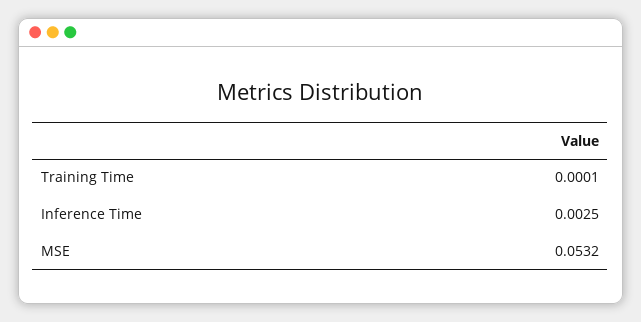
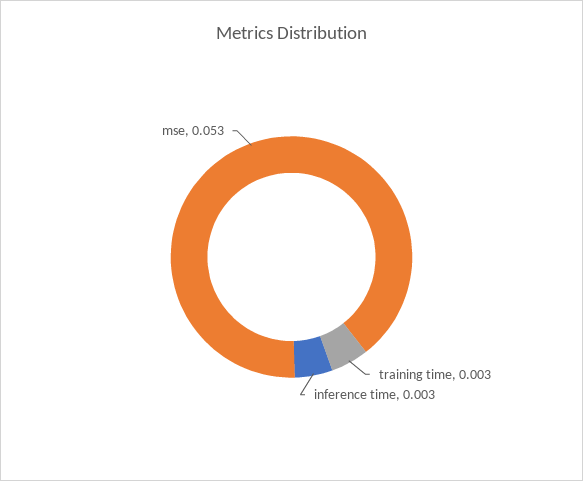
  {
-   "Training Time": 0.0001,
+   "Training Time": 0.003,
    "Inference Time": 0.0025,
    "MSE": 0.0532
  }

